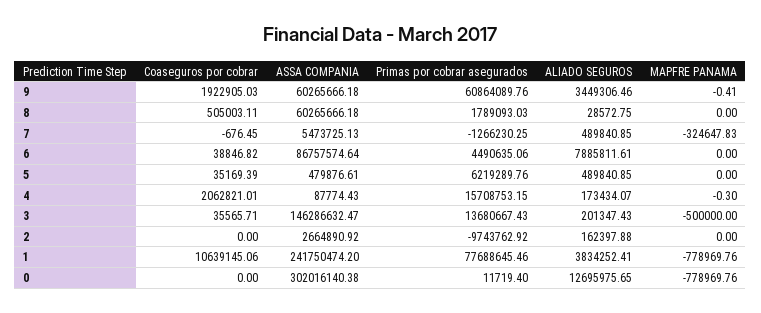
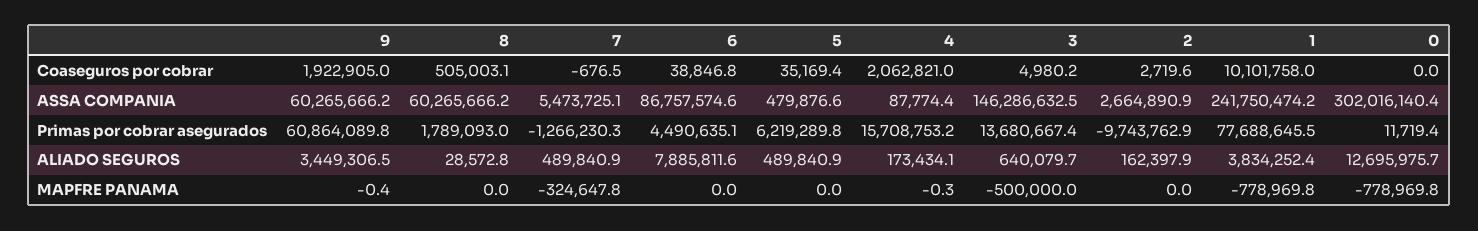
  {
    "Coaseguros por cobrar": {
      "9": 1922905.03,
      "8": 505003.11,
      "7": -676.45,
      "6": 38846.82,
      "5": 35169.39,
      "4": 2062821.01,
-     "3": 35565.71,
+     "3": 4980.2,
-     "2": 0,
+     "2": 2719.6,
-     "1": 10639145.06,
+     "1": 10101758,
      "0": 0
    },
    "ASSA COMPANIA": {
      "9": 60265666.18,
      "8": 60265666.18,
      "7": 5473725.13,
      "6": 86757574.64,
      "5": 479876.61,
      "4": 87774.43,
      "3": 146286632.47,
      "2": 2664890.92,
      "1": 241750474.2,
      "0": 302016140.38
    },
    "Primas por cobrar asegurados": {
      "9": 60864089.76,
      "8": 1789093.03,
      "7": -1266230.25,
      "6": 4490635.06,
      "5": 6219289.76,
      "4": 15708753.15,
      "3": 13680667.43,
      "2": -9743762.92,
      "1": 77688645.46,
      "0": 11719.4
    },
    "ALIADO SEGUROS": {
      "9": 3449306.46,
      "8": 28572.75,
      "7": 489840.85,
      "6": 7885811.61,
      "5": 489840.85,
      "4": 173434.07,
-     "3": 201347.43,
+     "3": 640079.7,
      "2": 162397.88,
      "1": 3834252.41,
      "0": 12695975.65
    },
    "MAPFRE PANAMA": {
      "9": -0.41,
      "8": 0,
      "7": -324647.83,
      "6": 0,
      "5": 0,
      "4": -0.3,
      "3": -500000,
      "2": 0,
      "1": -778969.76,
      "0": -778969.76
    }
  }

